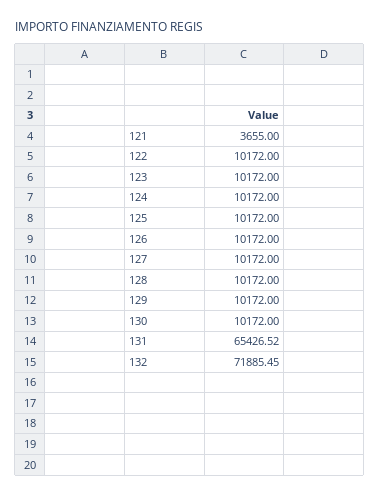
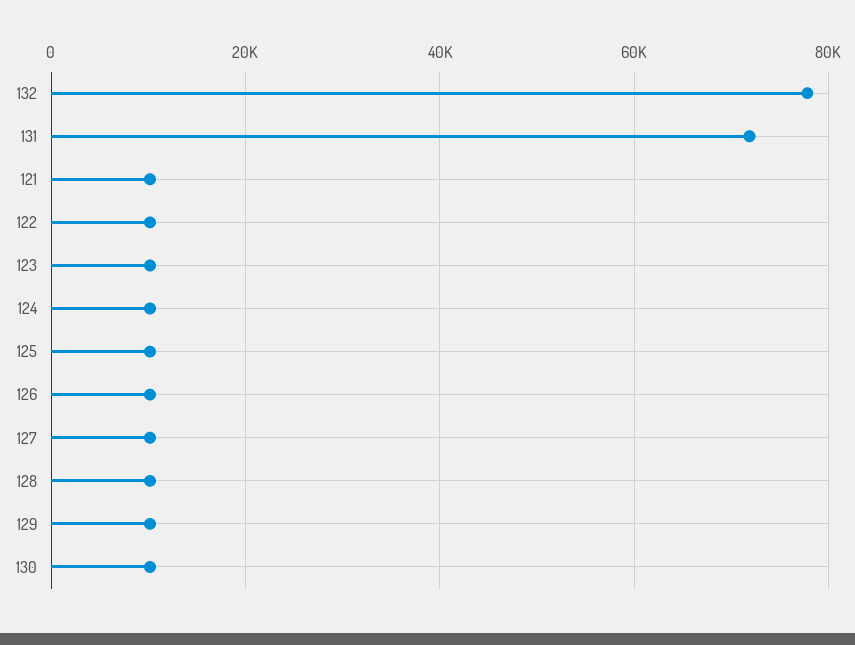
  {
-   "121": 3655,
+   "121": 10000,
    "122": 10172,
    "123": 10172,
    "124": 10172,
    "125": 10172,
    "126": 10172,
    "127": 10172,
    "128": 10172,
    "129": 10172,
    "130": 10172,
-   "131": 65426.52,
+   "131": 72000,
-   "132": 71885.45
+   "132": 78000
  }

